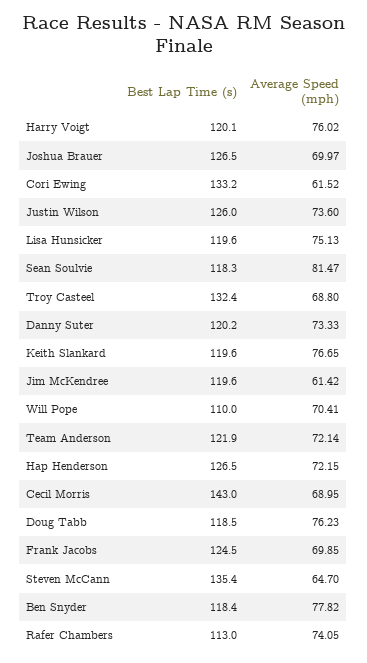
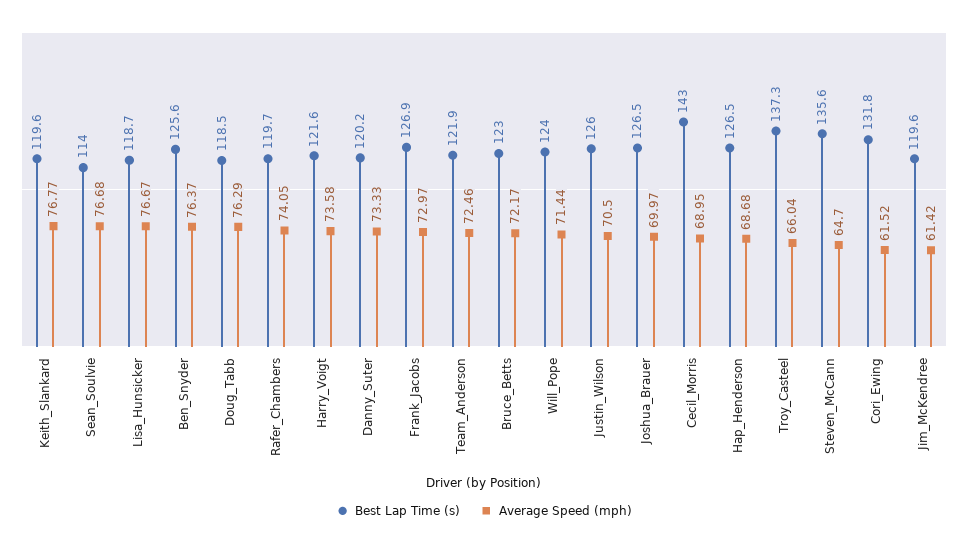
  {
    "Best Lap Time (s)": {
-     "Harry Voigt": 120.1,
+     "Harry Voigt": 121.6,
      "Joshua Brauer": 126.5,
-     "Cori Ewing": 133.2,
+     "Cori Ewing": 131.8,
      "Justin Wilson": 126,
-     "Lisa Hunsicker": 119.6,
+     "Lisa Hunsicker": 118.7,
-     "Sean Soulvie": 118.3,
+     "Sean Soulvie": 114,
-     "Troy Casteel": 132.4,
+     "Troy Casteel": 137.3,
      "Danny Suter": 120.2,
      "Keith Slankard": 119.6,
      "Jim McKendree": 119.6,
-     "Will Pope": 110,
+     "Will Pope": 124,
      "Team Anderson": 121.9,
      "Hap Henderson": 126.5,
      "Cecil Morris": 143,
      "Doug Tabb": 118.5,
-     "Frank Jacobs": 124.5,
+     "Frank Jacobs": 126.9,
-     "Steven McCann": 135.4,
+     "Steven McCann": 135.6,
-     "Ben Snyder": 118.4,
+     "Ben Snyder": 125.6,
-     "Rafer Chambers": 113
+     "Rafer Chambers": 119.7,
+     "Bruce_Betts": 123
    },
    "Average Speed (mph)": {
-     "Harry Voigt": 76.02,
+     "Harry Voigt": 73.58,
      "Joshua Brauer": 69.97,
      "Cori Ewing": 61.52,
-     "Justin Wilson": 73.6,
+     "Justin Wilson": 70.5,
-     "Lisa Hunsicker": 75.13,
+     "Lisa Hunsicker": 76.67,
-     "Sean Soulvie": 81.47,
+     "Sean Soulvie": 76.68,
-     "Troy Casteel": 68.8,
+     "Troy Casteel": 66.04,
      "Danny Suter": 73.33,
-     "Keith Slankard": 76.65,
+     "Keith Slankard": 76.77,
      "Jim McKendree": 61.42,
-     "Will Pope": 70.41,
+     "Will Pope": 71.44,
-     "Team Anderson": 72.14,
+     "Team Anderson": 72.46,
-     "Hap Henderson": 72.15,
+     "Hap Henderson": 68.68,
      "Cecil Morris": 68.95,
-     "Doug Tabb": 76.23,
+     "Doug Tabb": 76.29,
-     "Frank Jacobs": 69.85,
+     "Frank Jacobs": 72.97,
      "Steven McCann": 64.7,
-     "Ben Snyder": 77.82,
+     "Ben Snyder": 76.37,
-     "Rafer Chambers": 74.05
+     "Rafer Chambers": 74.05,
+     "Bruce_Betts": 72.17
    }
  }

